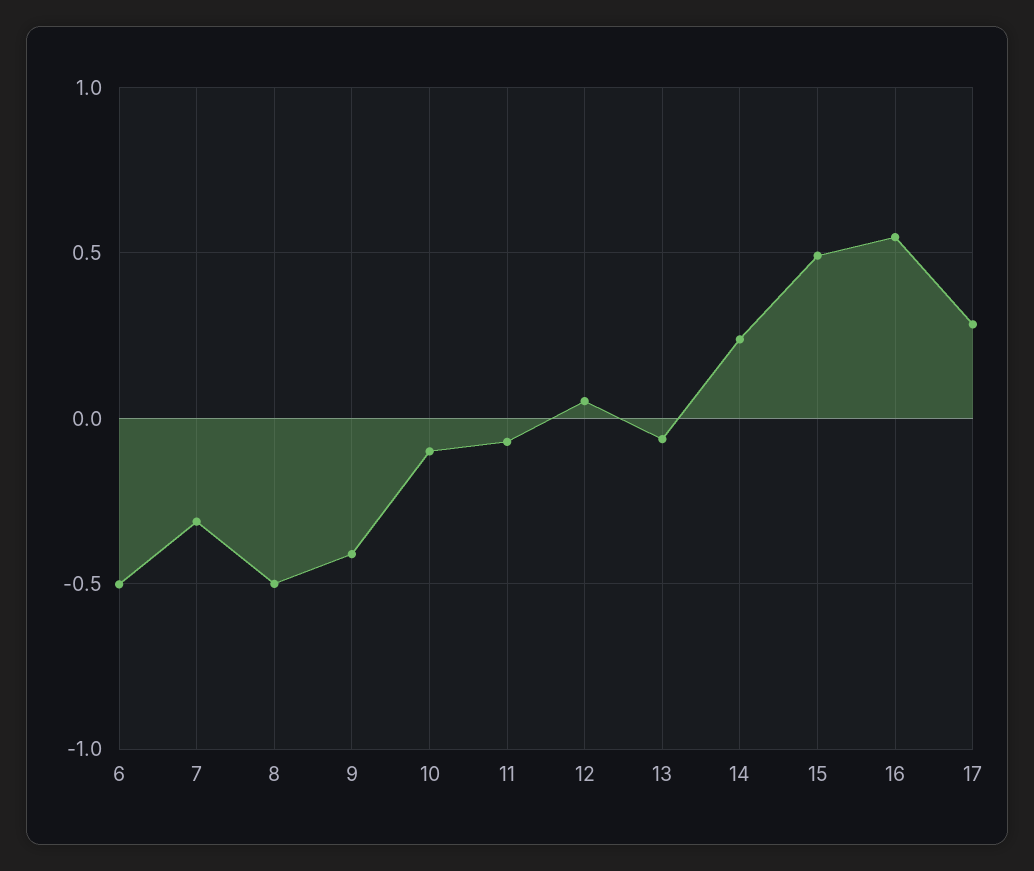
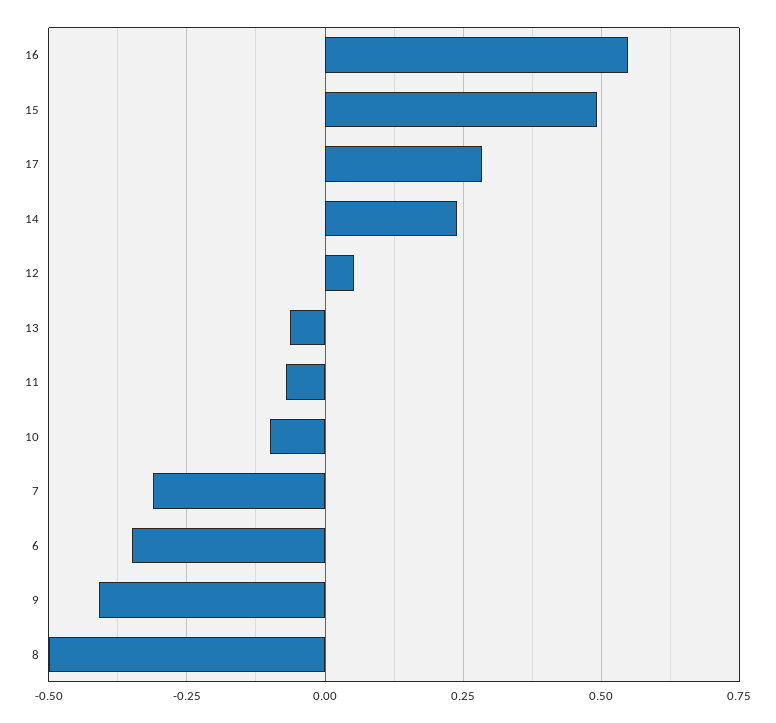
  {
-   "6": -0.5,
+   "6": -0.35,
    "7": -0.3,
    "8": -0.5,
    "9": -0.4,
    "10": -0.1,
    "11": -0.075,
    "12": 0.05,
    "13": -0.075,
    "14": 0.25,
    "15": 0.5,
    "16": 0.55,
    "17": 0.275
  }

